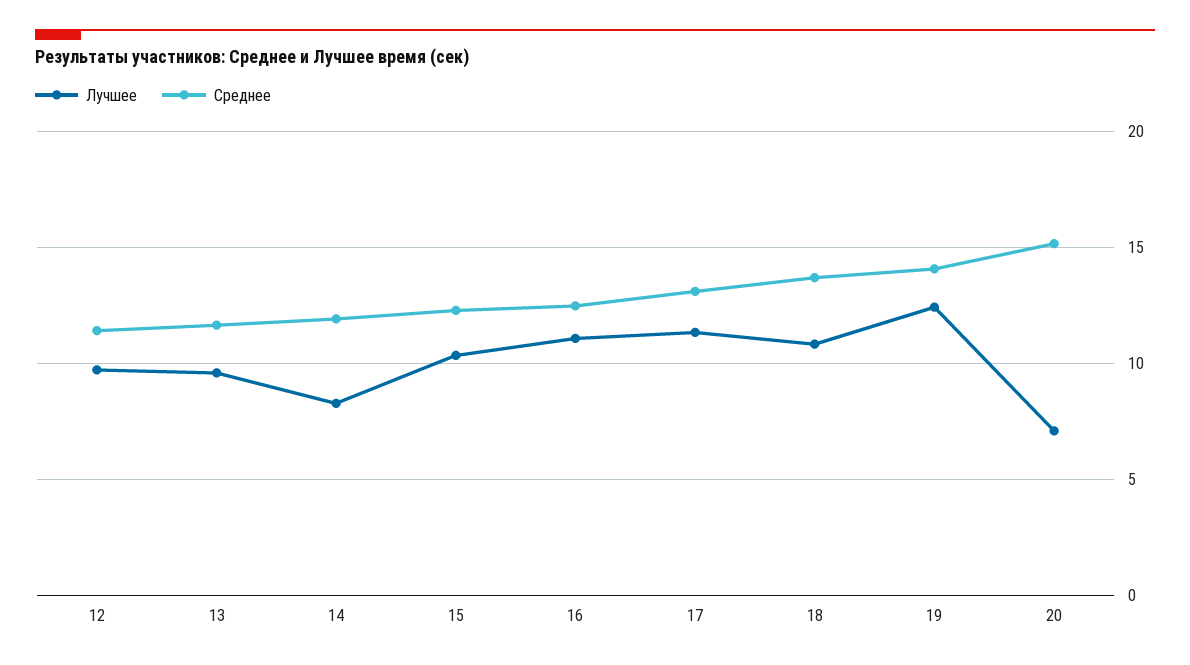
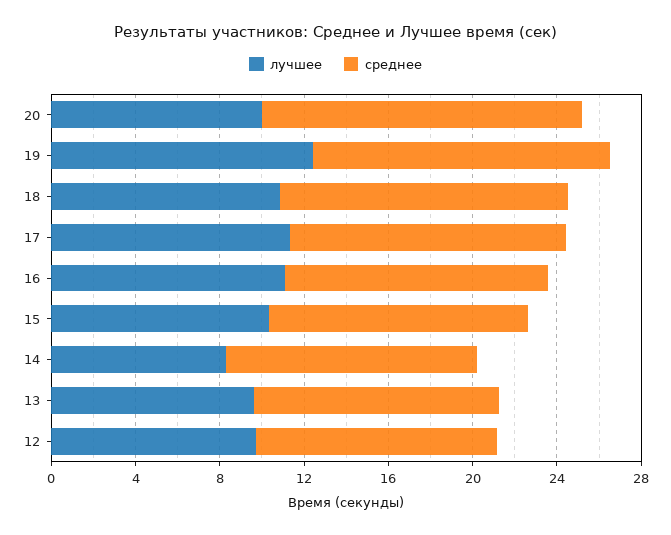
  {
    "Лучшее": {
      "12": 9.5,
      "13": 9.5,
      "14": 8.5,
      "15": 10.5,
      "16": 11,
      "17": 11.5,
      "18": 11,
      "19": 12.5,
-     "20": 7
+     "20": 10
    },
    "Среднее": {
      "12": 11.5,
      "13": 11.5,
      "14": 12,
      "15": 12.5,
      "16": 12.5,
      "17": 13,
      "18": 13.5,
      "19": 14,
      "20": 15
    }
  }

